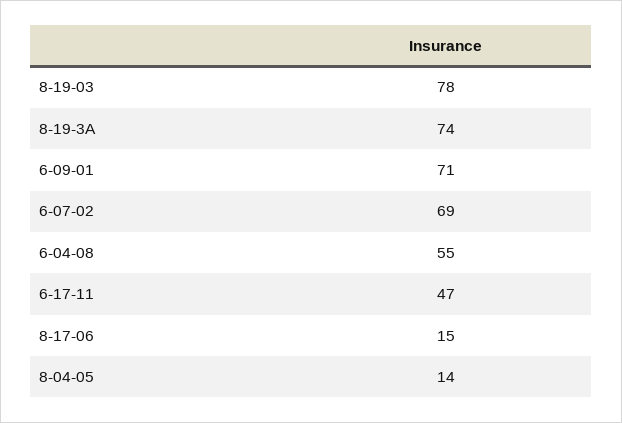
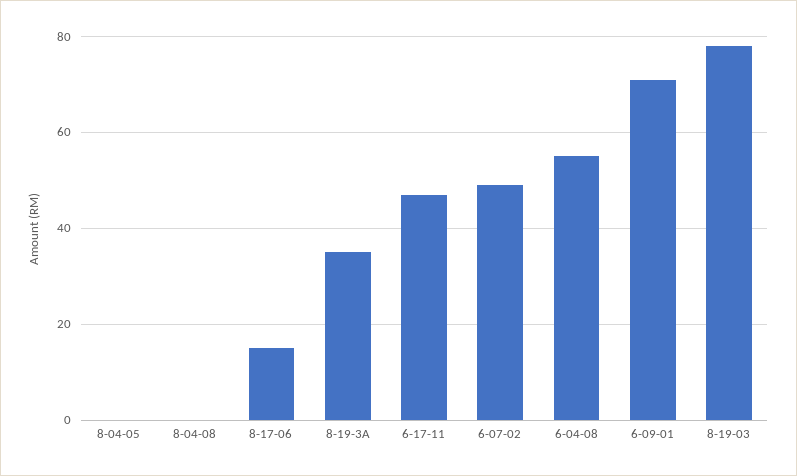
  {
    "8-19-03": 78,
-   "8-19-3A": 74,
+   "8-19-3A": 35,
    "6-09-01": 71,
-   "6-07-02": 69,
+   "6-07-02": 50,
    "6-04-08": 55,
    "6-17-11": 47,
    "8-17-06": 15,
-   "8-04-05": 14
+   "8-04-05": 0,
+   "8-04-08": 0
  }

